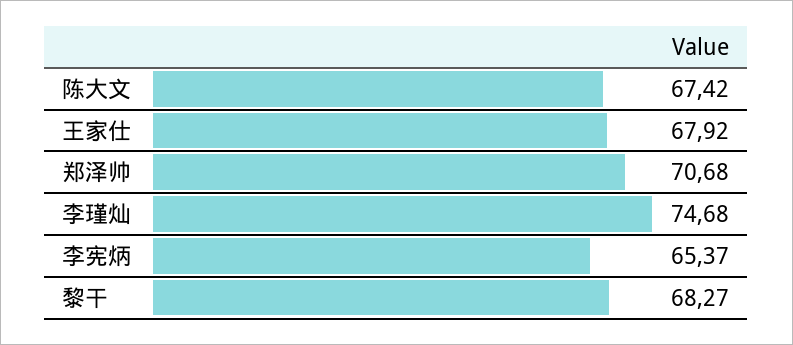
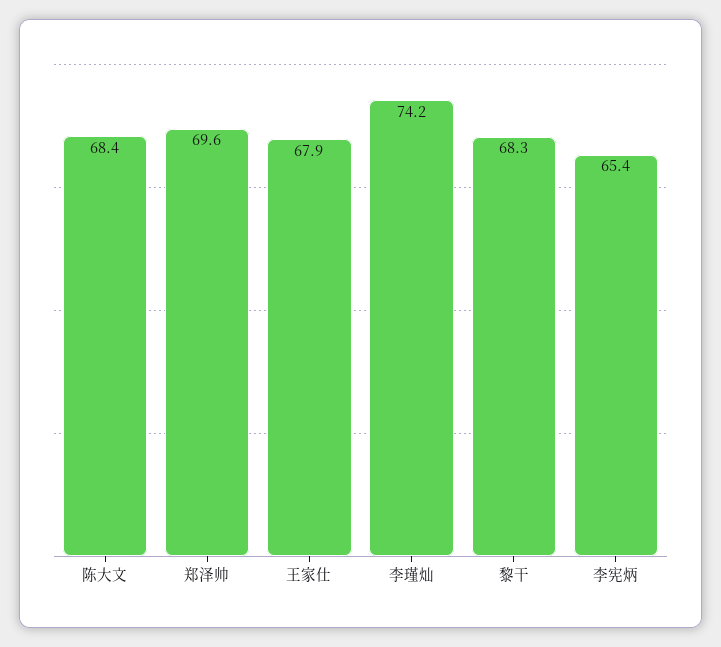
  {
-   "陈大文": 67.42,
+   "陈大文": 68.4,
    "王家仕": 67.92,
-   "郑泽帅": 70.68,
+   "郑泽帅": 69.6,
-   "李瑾灿": 74.68,
+   "李瑾灿": 74.2,
    "李宪炳": 65.37,
    "黎干": 68.27
  }

